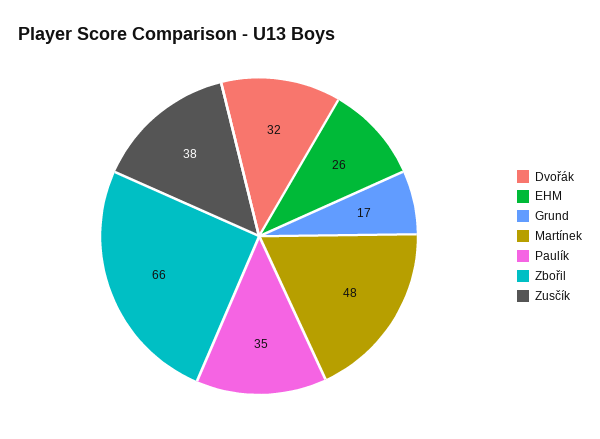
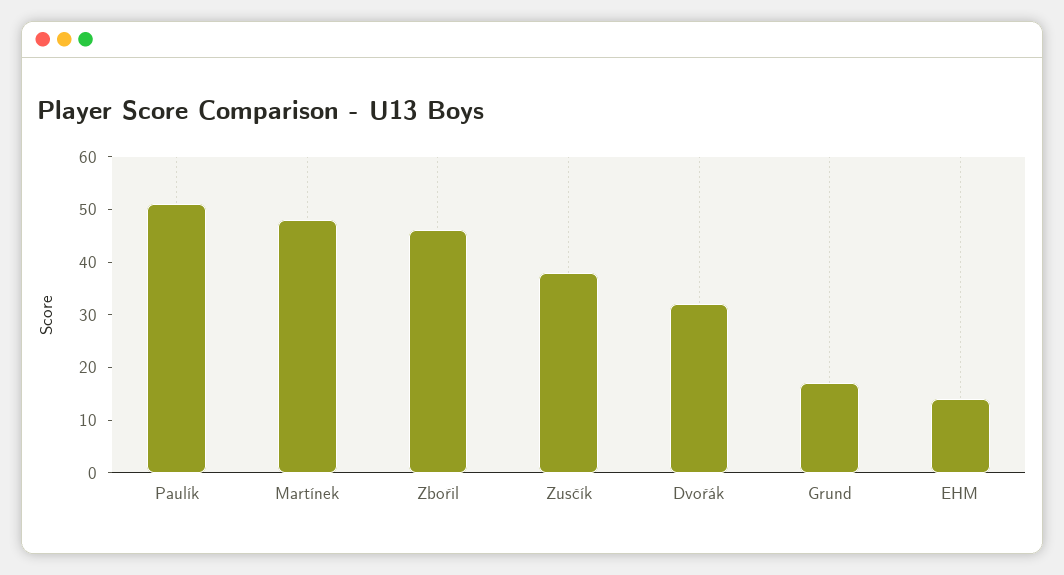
  {
    "Dvořák": 32,
-   "EHM": 26,
+   "EHM": 15,
    "Grund": 17,
    "Martínek": 48,
-   "Paulík": 35,
+   "Paulík": 50,
-   "Zbořil": 66,
+   "Zbořil": 45,
    "Zusčík": 38
  }

